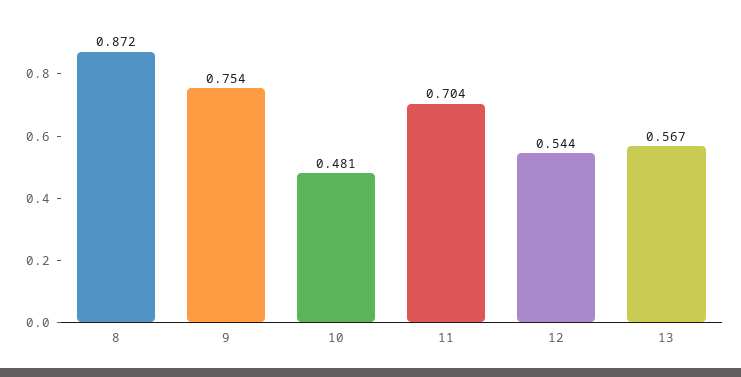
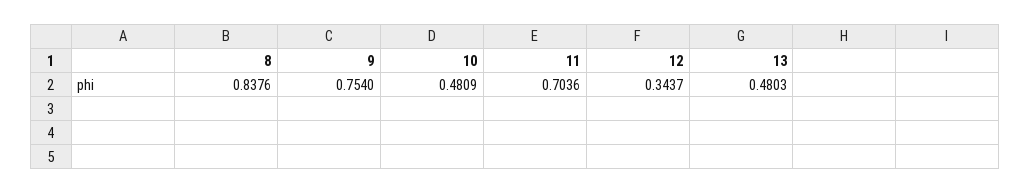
  {
-   "8": 0.872,
+   "8": 0.8376,
    "9": 0.754,
    "10": 0.4809,
    "11": 0.7036,
-   "12": 0.544,
+   "12": 0.3437,
-   "13": 0.567
+   "13": 0.4803
  }

